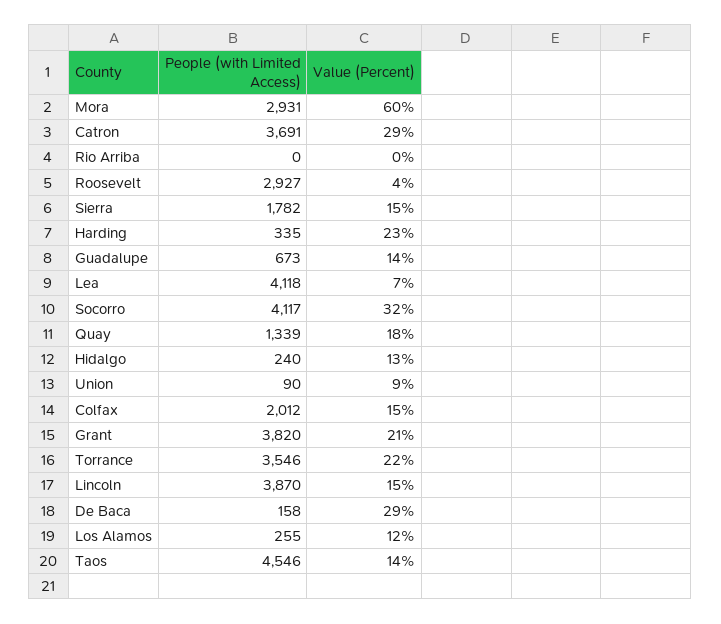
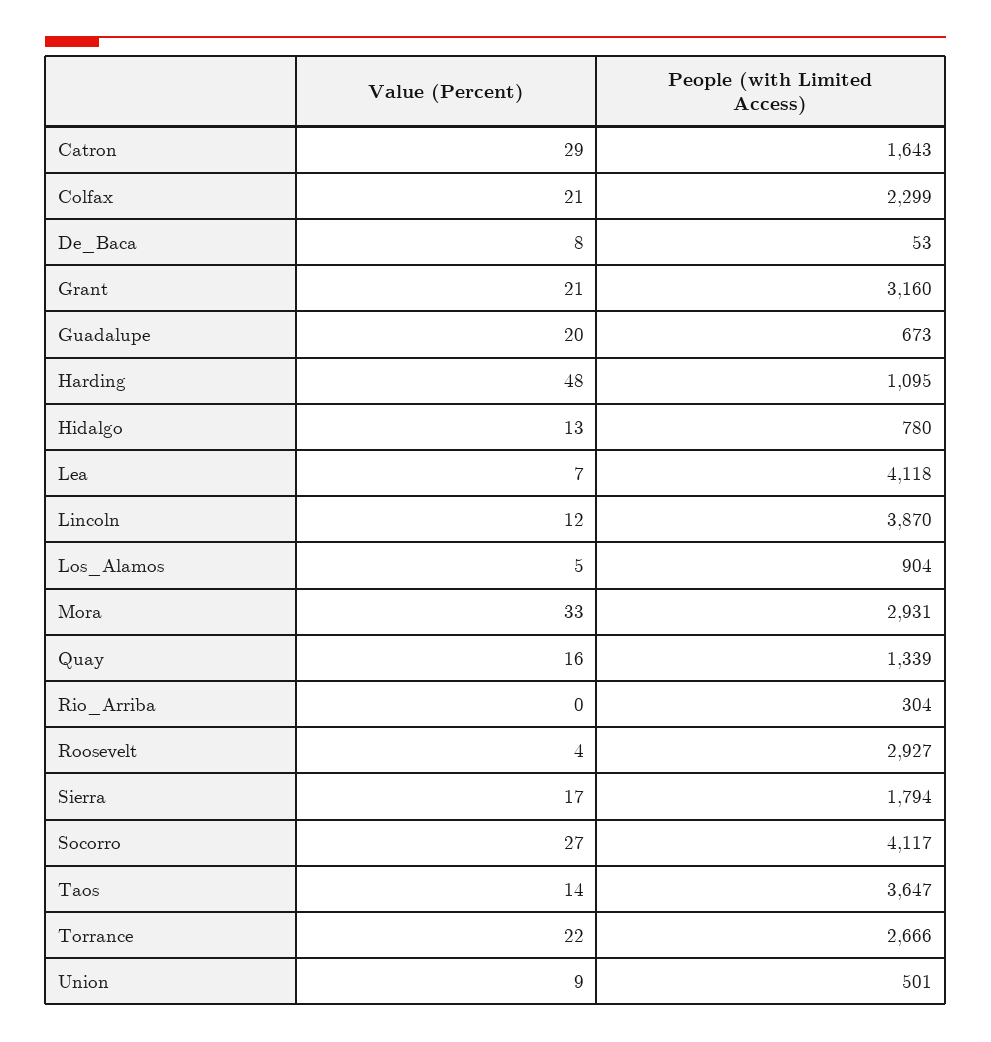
  {
    "People (with Limited Access)": {
      "Mora": 2931,
-     "Catron": 3691,
+     "Catron": 1643,
-     "Rio Arriba": 0,
+     "Rio Arriba": 304,
      "Roosevelt": 2927,
-     "Sierra": 1782,
+     "Sierra": 1794,
-     "Harding": 335,
+     "Harding": 1095,
      "Guadalupe": 673,
      "Lea": 4118,
      "Socorro": 4117,
      "Quay": 1339,
-     "Hidalgo": 240,
+     "Hidalgo": 780,
-     "Union": 90,
+     "Union": 501,
-     "Colfax": 2012,
+     "Colfax": 2299,
-     "Grant": 3820,
+     "Grant": 3160,
-     "Torrance": 3546,
+     "Torrance": 2666,
      "Lincoln": 3870,
-     "De Baca": 158,
+     "De Baca": 53,
-     "Los Alamos": 255,
+     "Los Alamos": 904,
-     "Taos": 4546
+     "Taos": 3647
    },
    "Value (Percent)": {
-     "Mora": 60,
+     "Mora": 33,
      "Catron": 29,
      "Rio Arriba": 0,
      "Roosevelt": 4,
-     "Sierra": 15,
+     "Sierra": 17,
-     "Harding": 23,
+     "Harding": 48,
-     "Guadalupe": 14,
+     "Guadalupe": 20,
      "Lea": 7,
-     "Socorro": 32,
+     "Socorro": 27,
-     "Quay": 18,
+     "Quay": 16,
      "Hidalgo": 13,
      "Union": 9,
-     "Colfax": 15,
+     "Colfax": 21,
      "Grant": 21,
      "Torrance": 22,
-     "Lincoln": 15,
+     "Lincoln": 12,
-     "De Baca": 29,
+     "De Baca": 8,
-     "Los Alamos": 12,
+     "Los Alamos": 5,
      "Taos": 14
    }
  }

